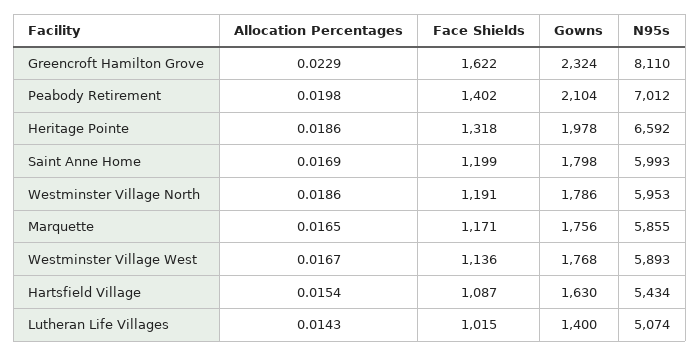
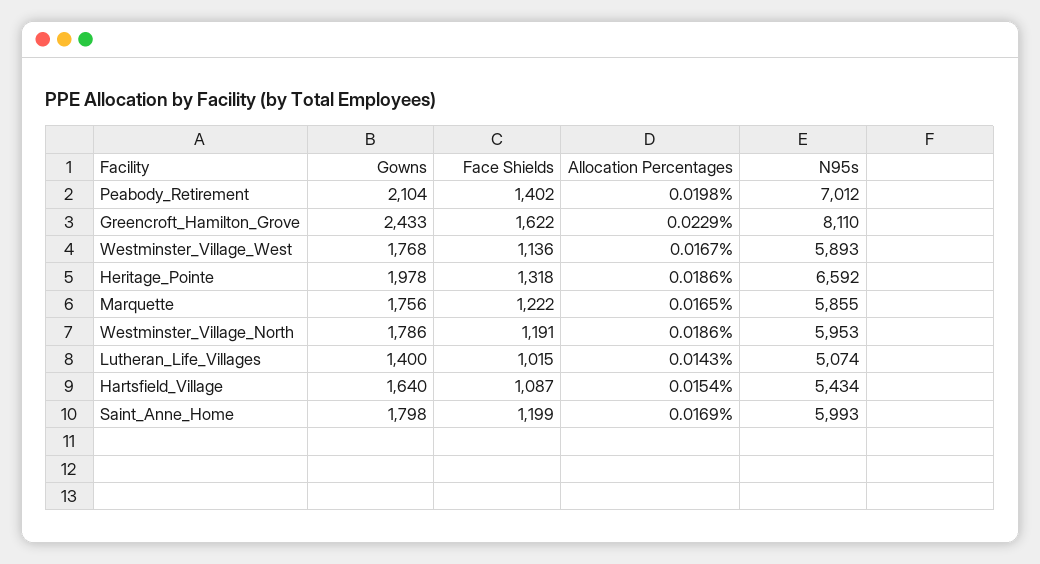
  {
    "Allocation Percentages": {
      "Greencroft Hamilton Grove": 0.0229,
      "Peabody Retirement": 0.0198,
      "Heritage Pointe": 0.0186,
      "Saint Anne Home": 0.0169,
      "Westminster Village North": 0.0186,
      "Marquette": 0.0165,
      "Westminster Village West": 0.0167,
      "Hartsfield Village": 0.0154,
      "Lutheran Life Villages": 0.0143
    },
    "Face Shields": {
      "Greencroft Hamilton Grove": 1622,
      "Peabody Retirement": 1402,
      "Heritage Pointe": 1318,
      "Saint Anne Home": 1199,
      "Westminster Village North": 1191,
-     "Marquette": 1171,
+     "Marquette": 1222,
      "Westminster Village West": 1136,
      "Hartsfield Village": 1087,
      "Lutheran Life Villages": 1015
    },
    "Gowns": {
-     "Greencroft Hamilton Grove": 2324,
+     "Greencroft Hamilton Grove": 2433,
      "Peabody Retirement": 2104,
      "Heritage Pointe": 1978,
      "Saint Anne Home": 1798,
      "Westminster Village North": 1786,
      "Marquette": 1756,
      "Westminster Village West": 1768,
-     "Hartsfield Village": 1630,
+     "Hartsfield Village": 1640,
      "Lutheran Life Villages": 1400
    },
    "N95s": {
      "Greencroft Hamilton Grove": 8110,
      "Peabody Retirement": 7012,
      "Heritage Pointe": 6592,
      "Saint Anne Home": 5993,
      "Westminster Village North": 5953,
      "Marquette": 5855,
      "Westminster Village West": 5893,
      "Hartsfield Village": 5434,
      "Lutheran Life Villages": 5074
    }
  }

